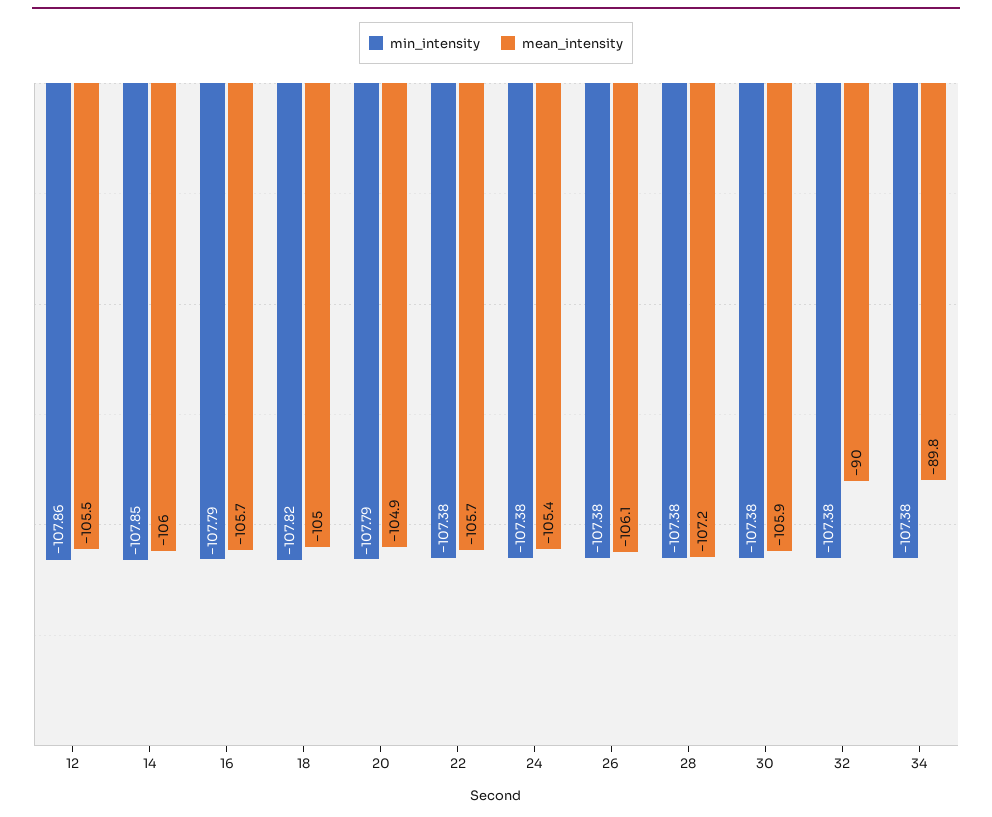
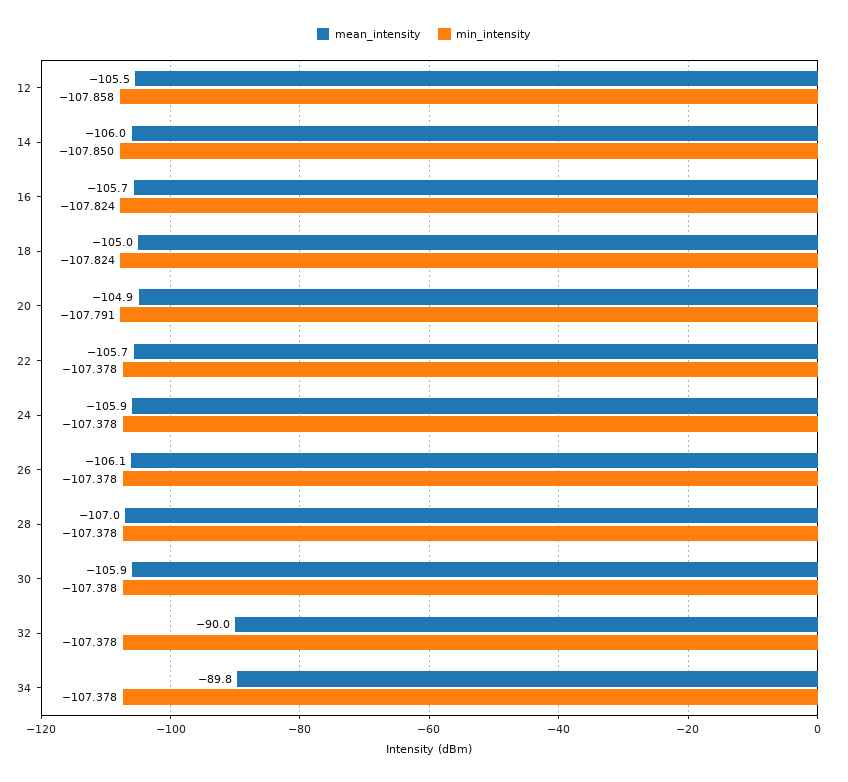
  {
    "min_intensity": {
      "12": -107.858,
      "14": -107.85,
-     "16": -107.79,
+     "16": -107.824,
      "18": -107.824,
      "20": -107.791,
      "22": -107.378,
      "24": -107.378,
      "26": -107.378,
      "28": -107.378,
      "30": -107.378,
      "32": -107.378,
      "34": -107.378
    },
    "mean_intensity": {
      "12": -105.5,
      "14": -106,
      "16": -105.7,
      "18": -105,
      "20": -104.9,
      "22": -105.7,
-     "24": -105.4,
+     "24": -105.9,
      "26": -106.1,
-     "28": -107.2,
+     "28": -107,
      "30": -105.9,
      "32": -90,
      "34": -89.8
    }
  }

